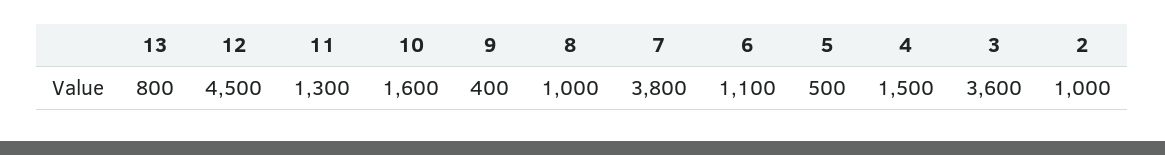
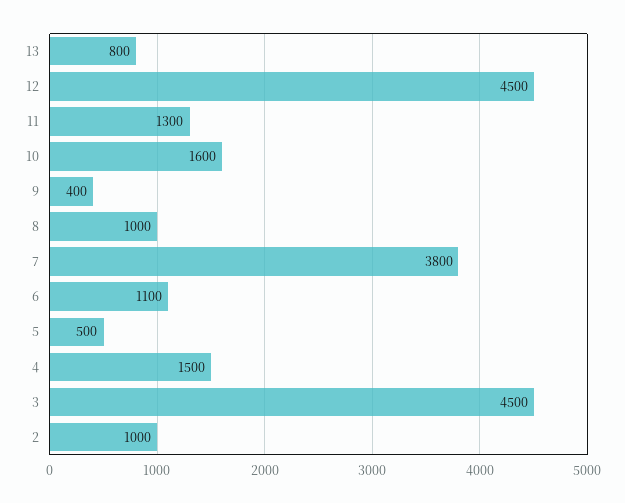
  {
    "13": 800,
    "12": 4500,
    "11": 1300,
    "10": 1600,
    "9": 400,
    "8": 1000,
    "7": 3800,
    "6": 1100,
    "5": 500,
    "4": 1500,
-   "3": 3600,
+   "3": 4500,
    "2": 1000
  }

